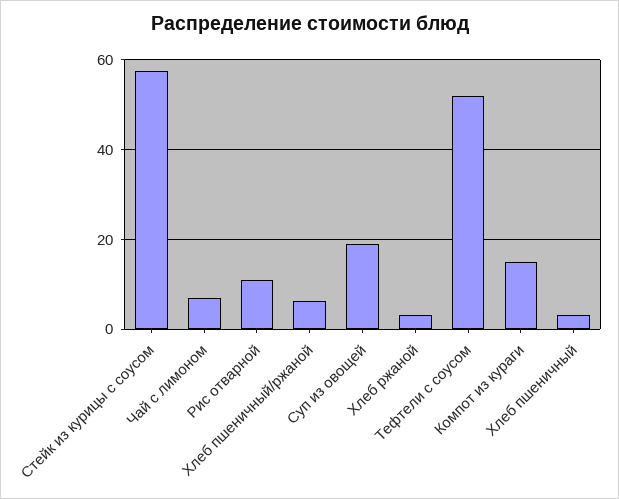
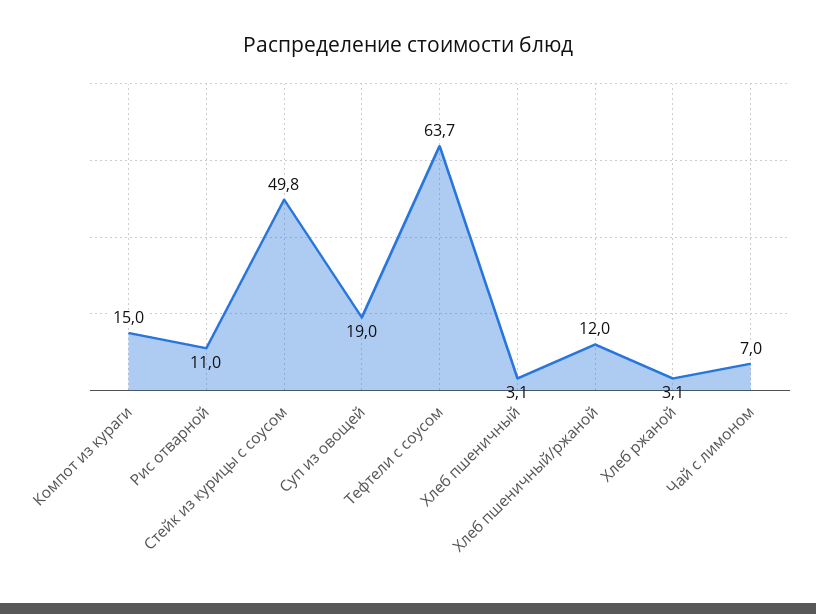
  {
-   "Стейк из курицы с соусом": 58,
+   "Стейк из курицы с соусом": 49.8,
    "Чай с лимоном": 7,
    "Рис отварной": 11,
-   "Хлеб пшеничный/ржаной": 6,
+   "Хлеб пшеничный/ржаной": 12,
    "Суп из овощей": 19,
    "Хлеб ржаной": 3.1,
-   "Тефтели с соусом": 52,
+   "Тефтели с соусом": 63.7,
    "Компот из кураги": 15,
    "Хлеб пшеничный": 3.1
  }

